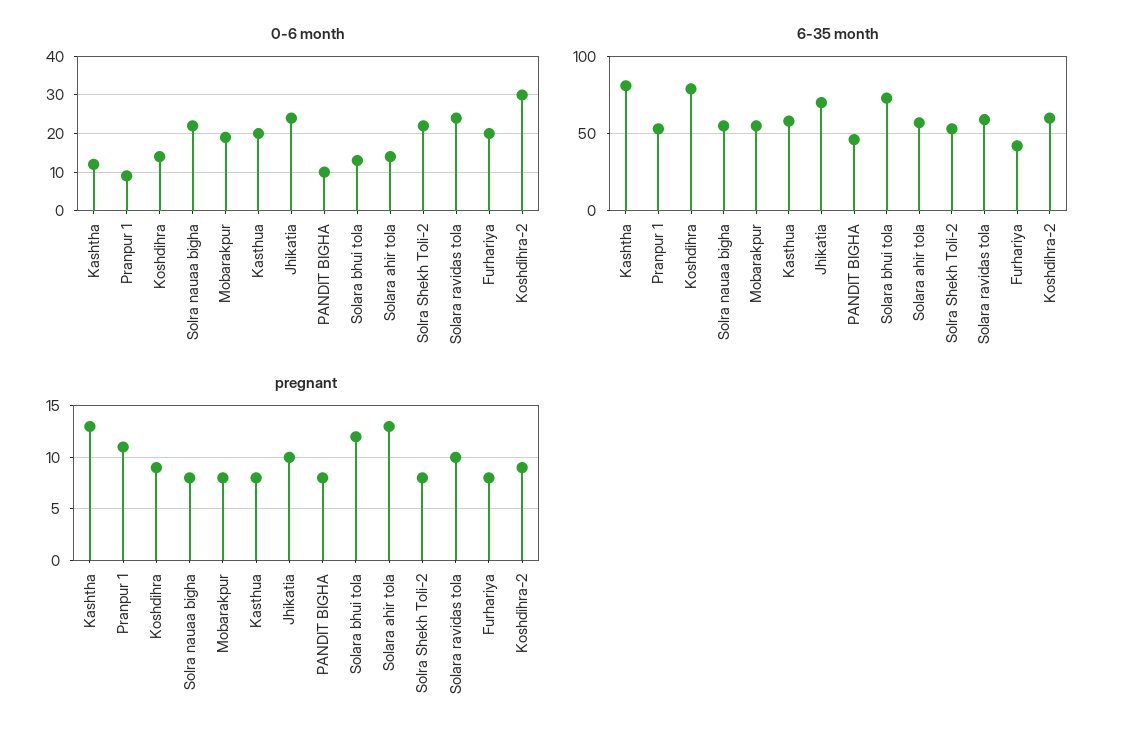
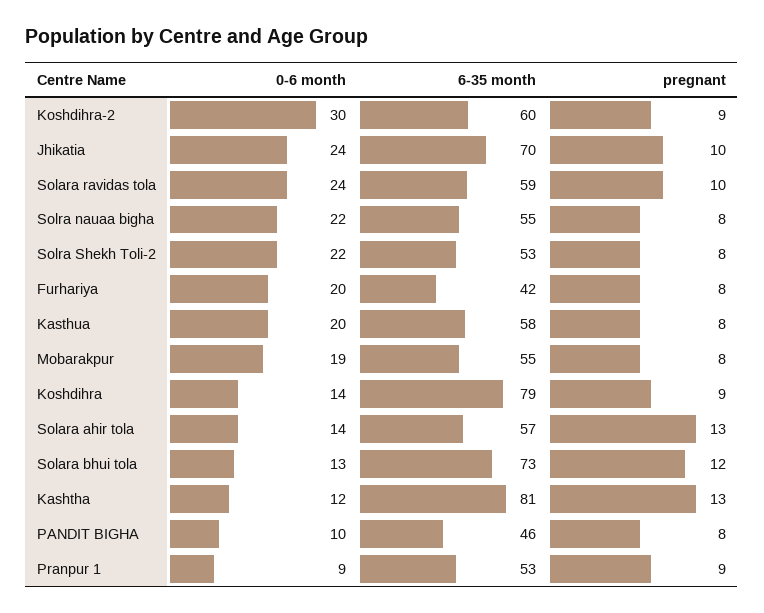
  {
    "0-6 month": {
      "Kashtha": 12,
      "Pranpur 1": 9,
      "Koshdihra": 14,
      "Solra nauaa bigha": 22,
      "Mobarakpur": 19,
      "Kasthua": 20,
      "Jhikatia": 24,
      "PANDIT BIGHA": 10,
      "Solara bhui tola": 13,
      "Solara ahir tola": 14,
      "Solra Shekh Toli-2": 22,
      "Solara ravidas tola": 24,
      "Furhariya": 20,
      "Koshdihra-2": 30
    },
    "6-35 month": {
      "Kashtha": 81,
      "Pranpur 1": 53,
      "Koshdihra": 79,
      "Solra nauaa bigha": 55,
      "Mobarakpur": 55,
      "Kasthua": 58,
      "Jhikatia": 70,
      "PANDIT BIGHA": 46,
      "Solara bhui tola": 73,
      "Solara ahir tola": 57,
      "Solra Shekh Toli-2": 53,
      "Solara ravidas tola": 59,
      "Furhariya": 42,
      "Koshdihra-2": 60
    },
    "pregnant": {
      "Kashtha": 13,
-     "Pranpur 1": 11,
+     "Pranpur 1": 9,
      "Koshdihra": 9,
      "Solra nauaa bigha": 8,
      "Mobarakpur": 8,
      "Kasthua": 8,
      "Jhikatia": 10,
      "PANDIT BIGHA": 8,
      "Solara bhui tola": 12,
      "Solara ahir tola": 13,
      "Solra Shekh Toli-2": 8,
      "Solara ravidas tola": 10,
      "Furhariya": 8,
      "Koshdihra-2": 9
    }
  }

